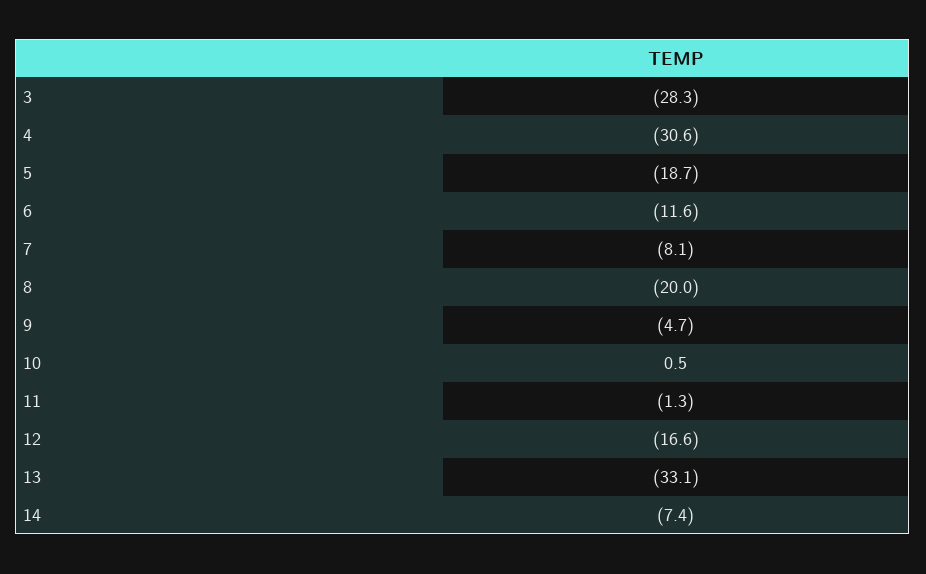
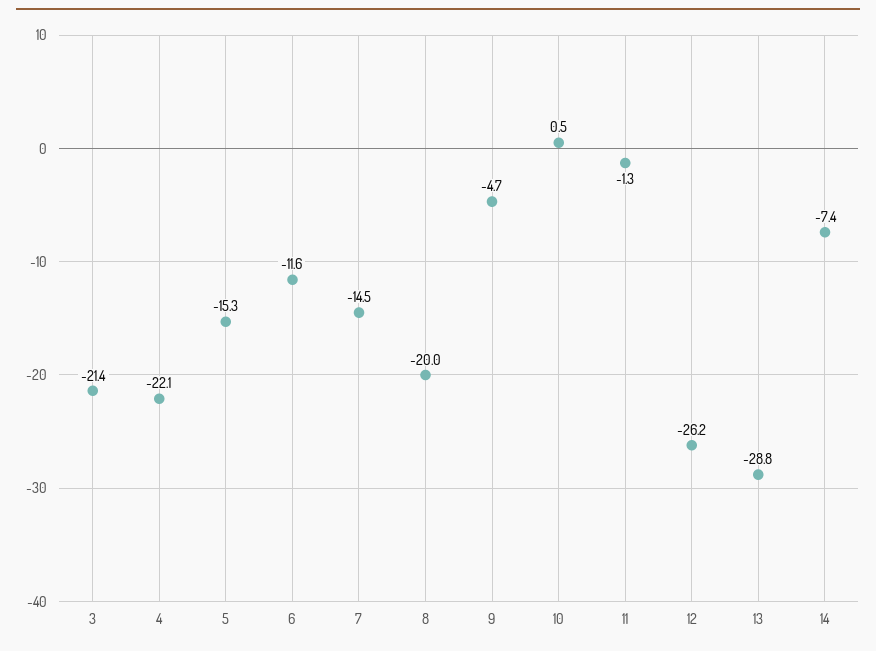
  {
-   "3": -28.3,
+   "3": -21.4,
-   "4": -30.6,
+   "4": -22.1,
-   "5": -18.7,
+   "5": -15.3,
    "6": -11.6,
-   "7": -8.1,
+   "7": -14.5,
    "8": -20,
    "9": -4.7,
    "10": 0.5,
    "11": -1.3,
-   "12": -16.6,
+   "12": -26.2,
-   "13": -33.1,
+   "13": -28.8,
    "14": -7.4
  }

